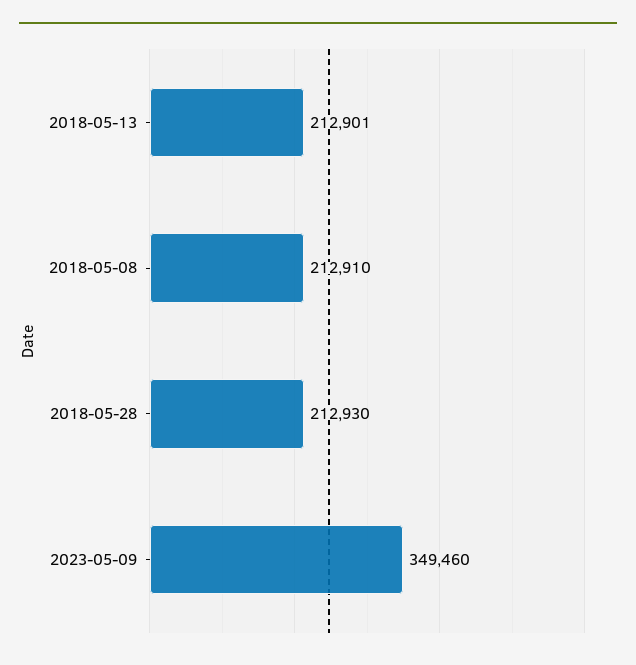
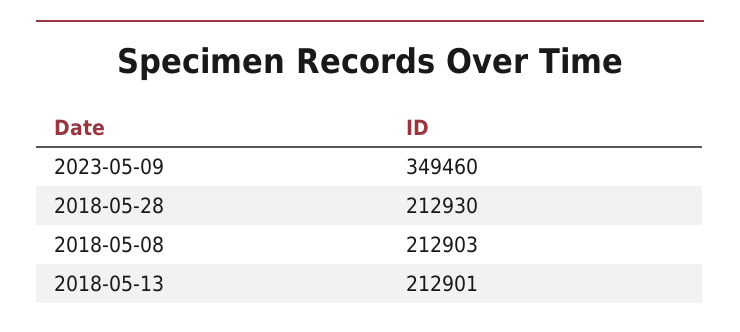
  {
    "2018-05-13": 212901,
-   "2018-05-08": 212910,
+   "2018-05-08": 212903,
    "2018-05-28": 212930,
    "2023-05-09": 349460
  }

